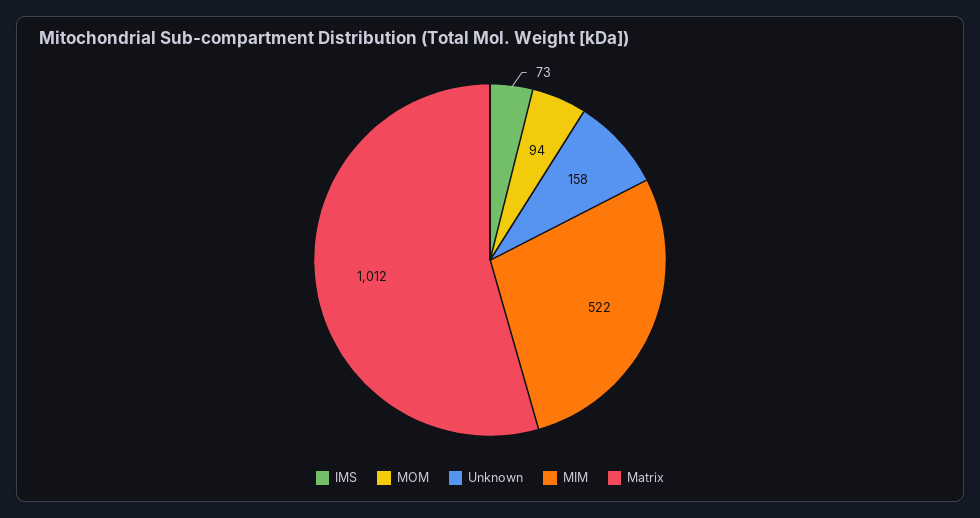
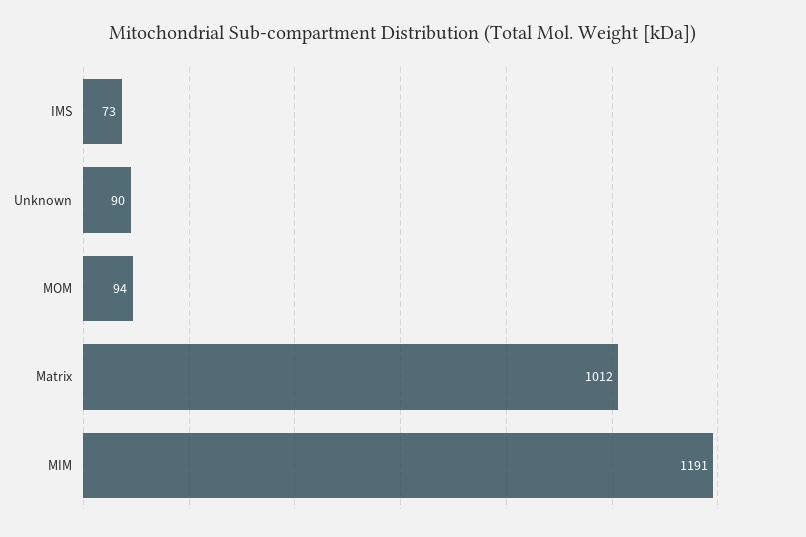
  {
    "IMS": 73,
    "MOM": 94,
-   "Unknown": 158,
+   "Unknown": 90,
-   "MIM": 522,
+   "MIM": 1191,
    "Matrix": 1012
  }

